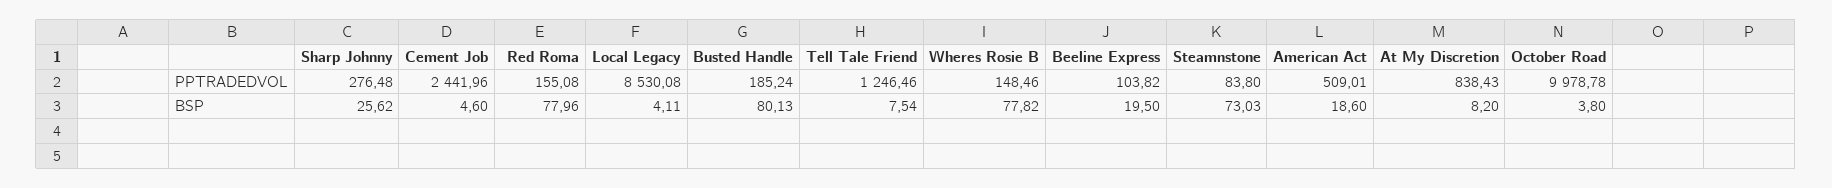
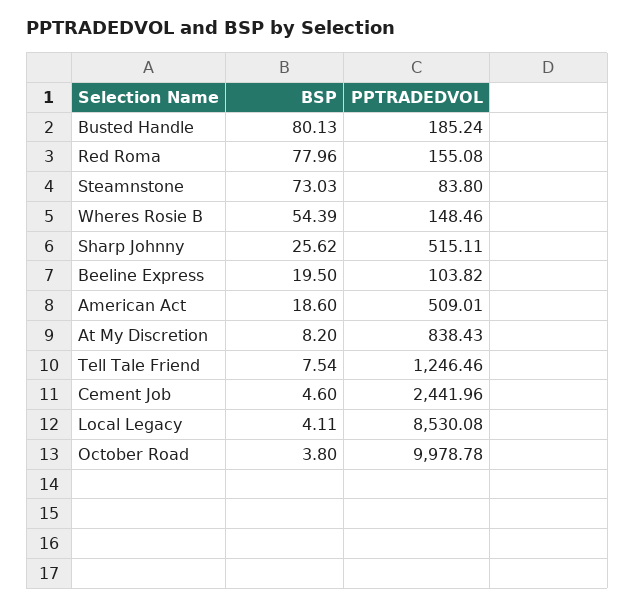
  {
    "Sharp Johnny": {
-     "PPTRADEDVOL": 276.48,
+     "PPTRADEDVOL": 515.11,
      "BSP": 25.62
    },
    "Cement Job": {
      "PPTRADEDVOL": 2441.96,
      "BSP": 4.6
    },
    "Red Roma": {
      "PPTRADEDVOL": 155.08,
      "BSP": 77.96
    },
    "Local Legacy": {
      "PPTRADEDVOL": 8530.08,
      "BSP": 4.11
    },
    "Busted Handle": {
      "PPTRADEDVOL": 185.24,
      "BSP": 80.13
    },
    "Tell Tale Friend": {
      "PPTRADEDVOL": 1246.46,
      "BSP": 7.54
    },
    "Wheres Rosie B": {
      "PPTRADEDVOL": 148.46,
-     "BSP": 77.82
+     "BSP": 54.39
    },
    "Beeline Express": {
      "PPTRADEDVOL": 103.82,
      "BSP": 19.5
    },
    "Steamnstone": {
      "PPTRADEDVOL": 83.8,
      "BSP": 73.03
    },
    "American Act": {
      "PPTRADEDVOL": 509.01,
      "BSP": 18.6
    },
    "At My Discretion": {
      "PPTRADEDVOL": 838.43,
      "BSP": 8.2
    },
    "October Road": {
      "PPTRADEDVOL": 9978.78,
      "BSP": 3.8
    }
  }

